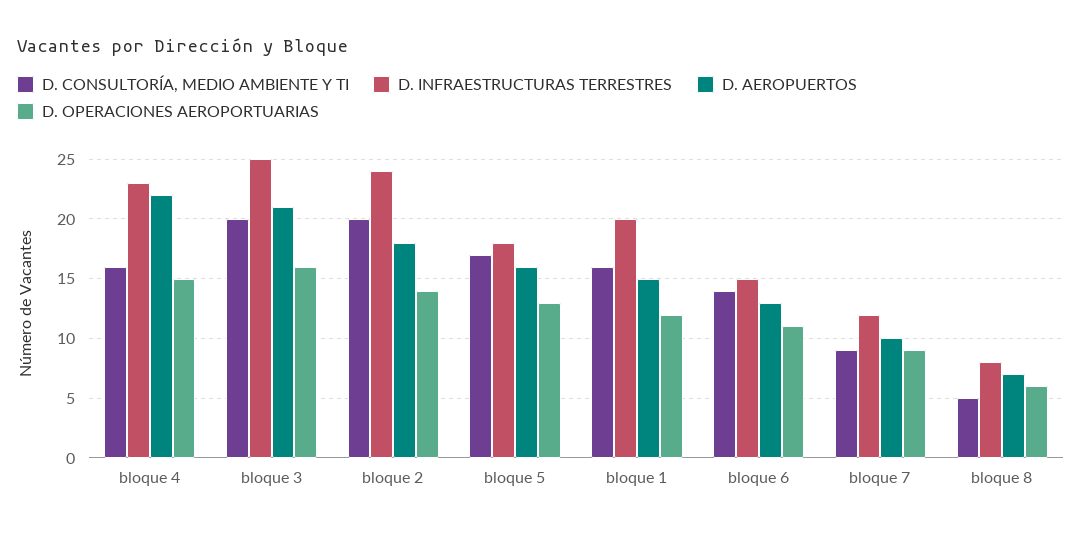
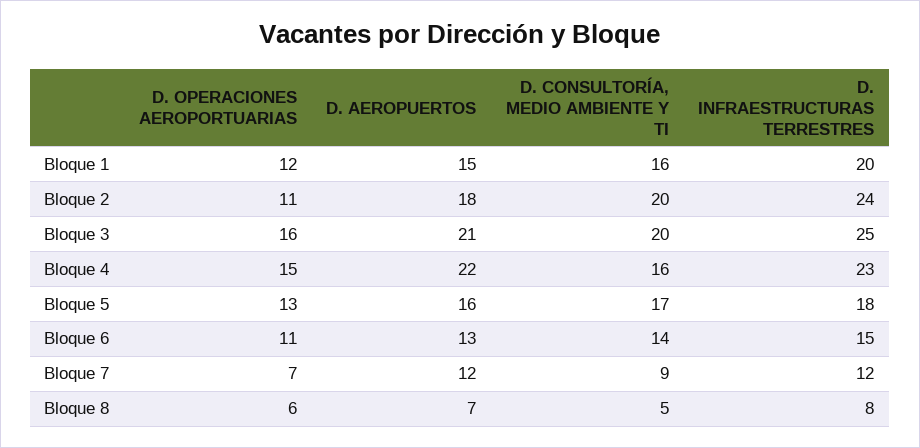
  {
    "D. CONSULTORÍA, MEDIO AMBIENTE Y TI": {
      "bloque 4": 16,
      "bloque 3": 20,
      "bloque 2": 20,
      "bloque 5": 17,
      "bloque 1": 16,
      "bloque 6": 14,
      "bloque 7": 9,
      "bloque 8": 5
    },
    "D. INFRAESTRUCTURAS TERRESTRES": {
      "bloque 4": 23,
      "bloque 3": 25,
      "bloque 2": 24,
      "bloque 5": 18,
      "bloque 1": 20,
      "bloque 6": 15,
      "bloque 7": 12,
      "bloque 8": 8
    },
    "D. AEROPUERTOS": {
      "bloque 4": 22,
      "bloque 3": 21,
      "bloque 2": 18,
      "bloque 5": 16,
      "bloque 1": 15,
      "bloque 6": 13,
-     "bloque 7": 10,
+     "bloque 7": 12,
      "bloque 8": 7
    },
    "D. OPERACIONES AEROPORTUARIAS": {
      "bloque 4": 15,
      "bloque 3": 16,
-     "bloque 2": 14,
+     "bloque 2": 11,
      "bloque 5": 13,
      "bloque 1": 12,
      "bloque 6": 11,
-     "bloque 7": 9,
+     "bloque 7": 7,
      "bloque 8": 6
    }
  }

